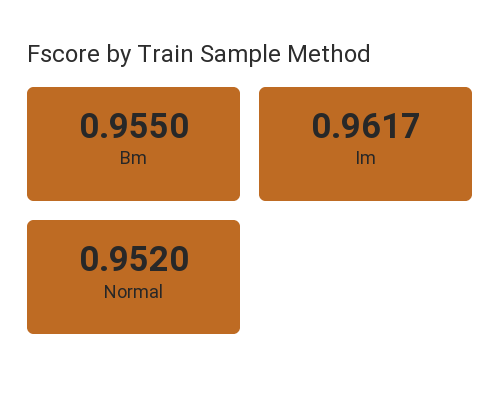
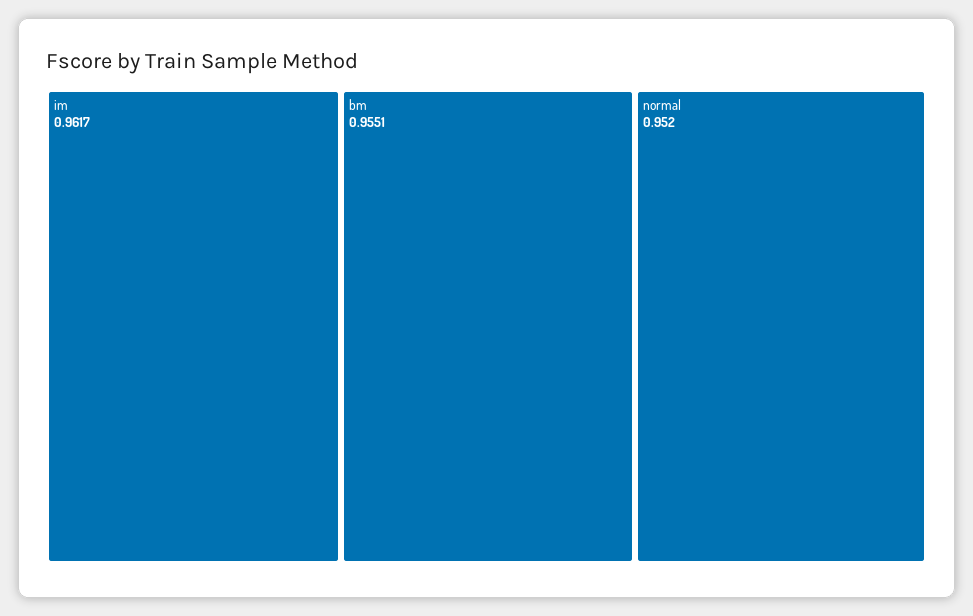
  {
-   "Bm": 0.955,
+   "Bm": 0.9551,
    "Im": 0.9617,
    "Normal": 0.952
  }

